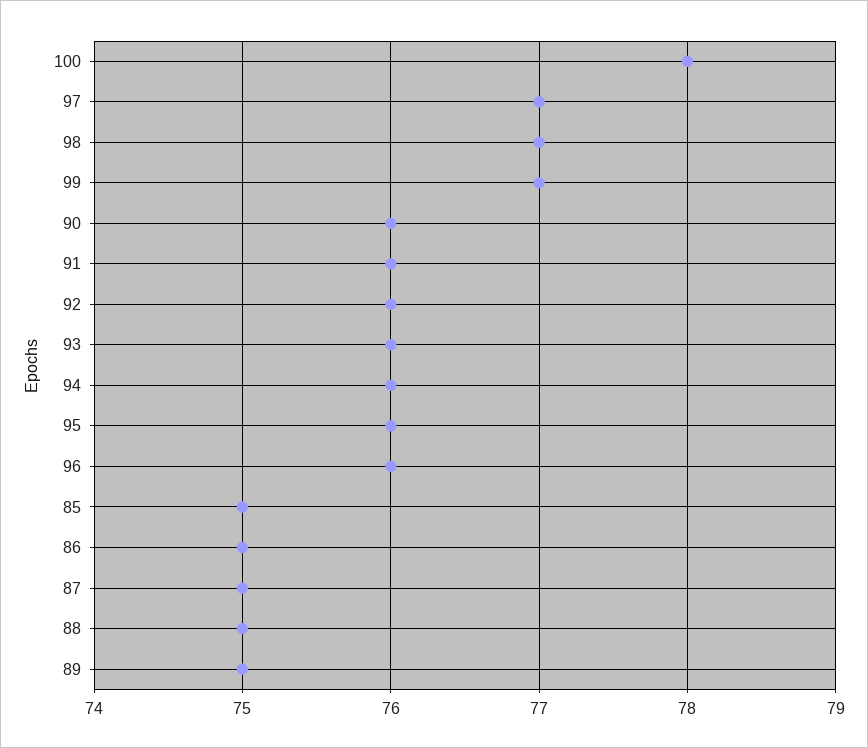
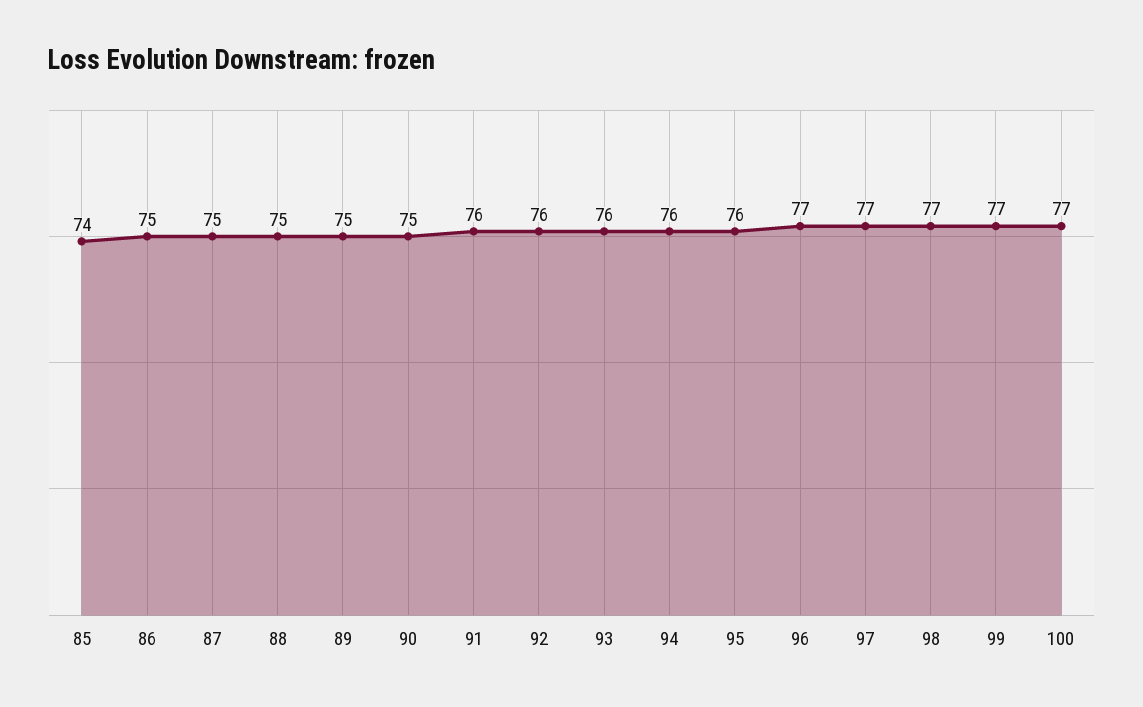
  {
-   "100": 78,
+   "100": 77,
    "97": 77,
    "98": 77,
    "99": 77,
-   "90": 76,
+   "90": 75,
    "91": 76,
    "92": 76,
    "93": 76,
    "94": 76,
    "95": 76,
-   "96": 76,
+   "96": 77,
-   "85": 75,
+   "85": 74,
    "86": 75,
    "87": 75,
    "88": 75,
    "89": 75
  }

